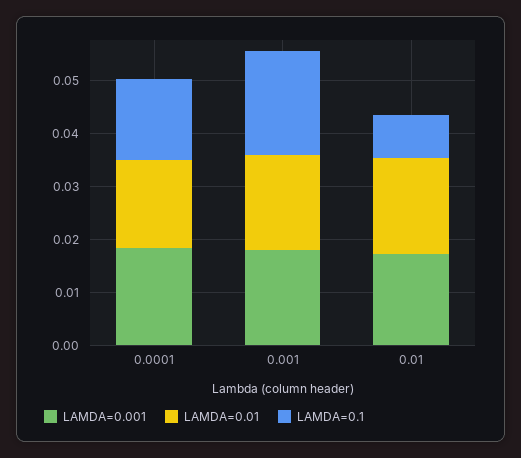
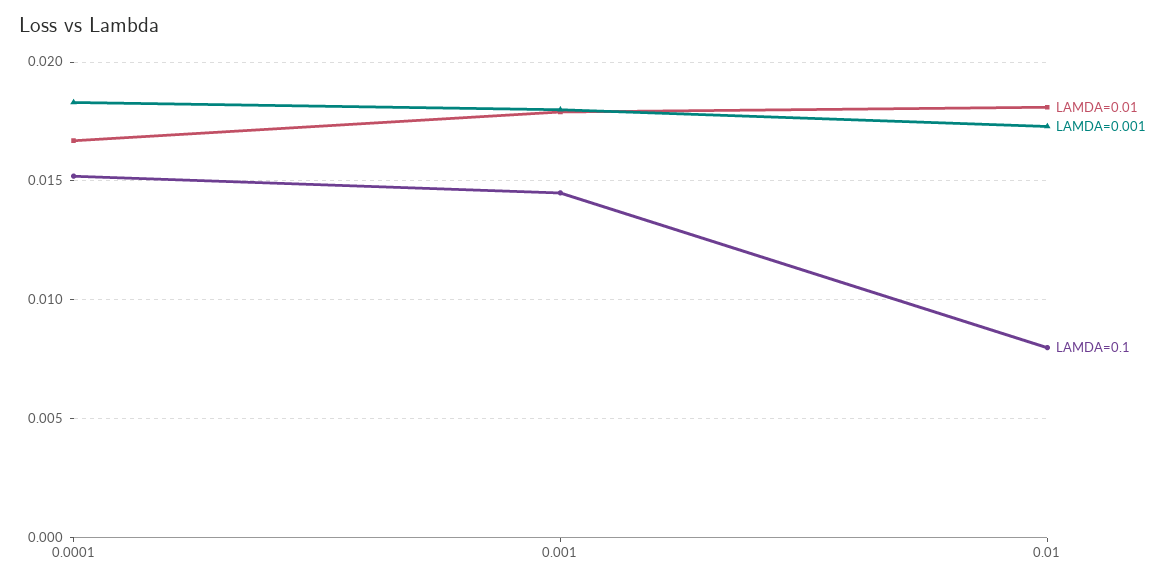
  {
    "LAMDA=0.001": {
      "0.0001": 0.0185,
      "0.001": 0.018,
      "0.01": 0.0175
    },
    "LAMDA=0.01": {
      "0.0001": 0.0165,
      "0.001": 0.018,
      "0.01": 0.018
    },
    "LAMDA=0.1": {
      "0.0001": 0.015,
-     "0.001": 0.02,
+     "0.001": 0.0145,
      "0.01": 0.008
    }
  }

